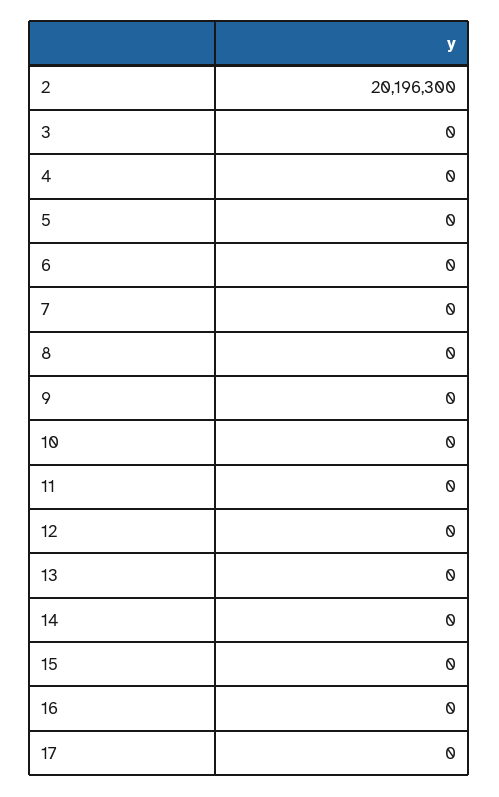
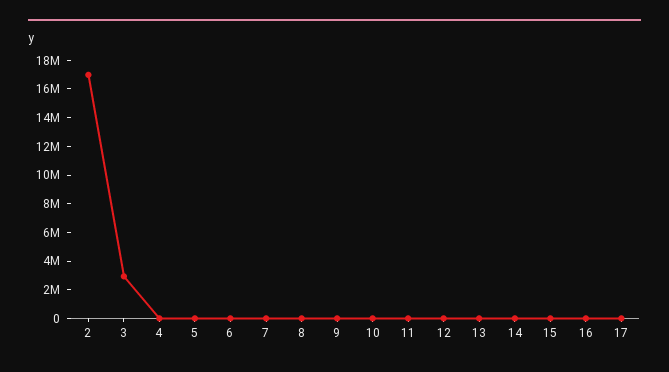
  {
-   "2": 20196300,
+   "2": 17000000,
-   "3": 0,
+   "3": 3000000,
    "4": 0,
    "5": 0,
    "6": 0,
    "7": 0,
    "8": 0,
    "9": 0,
    "10": 0,
    "11": 0,
    "12": 0,
    "13": 0,
    "14": 0,
    "15": 0,
    "16": 0,
    "17": 0
  }

